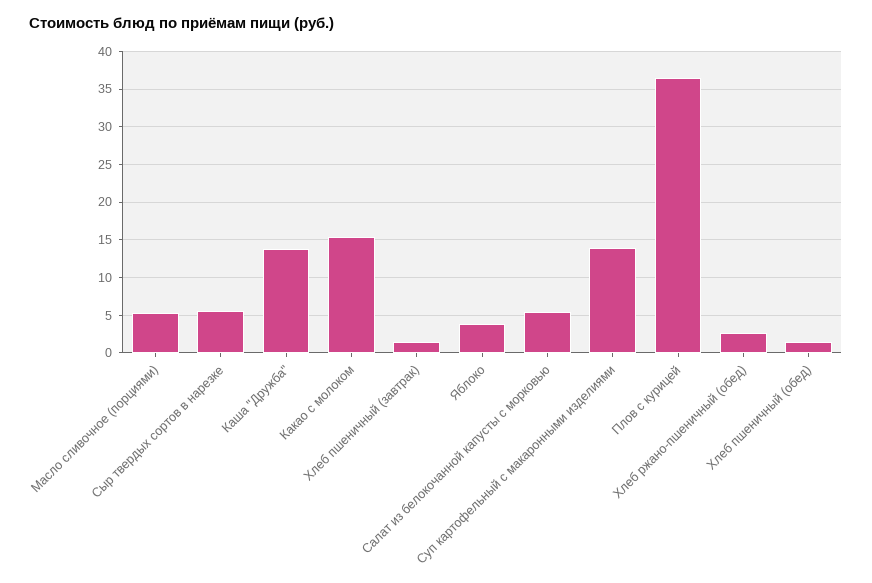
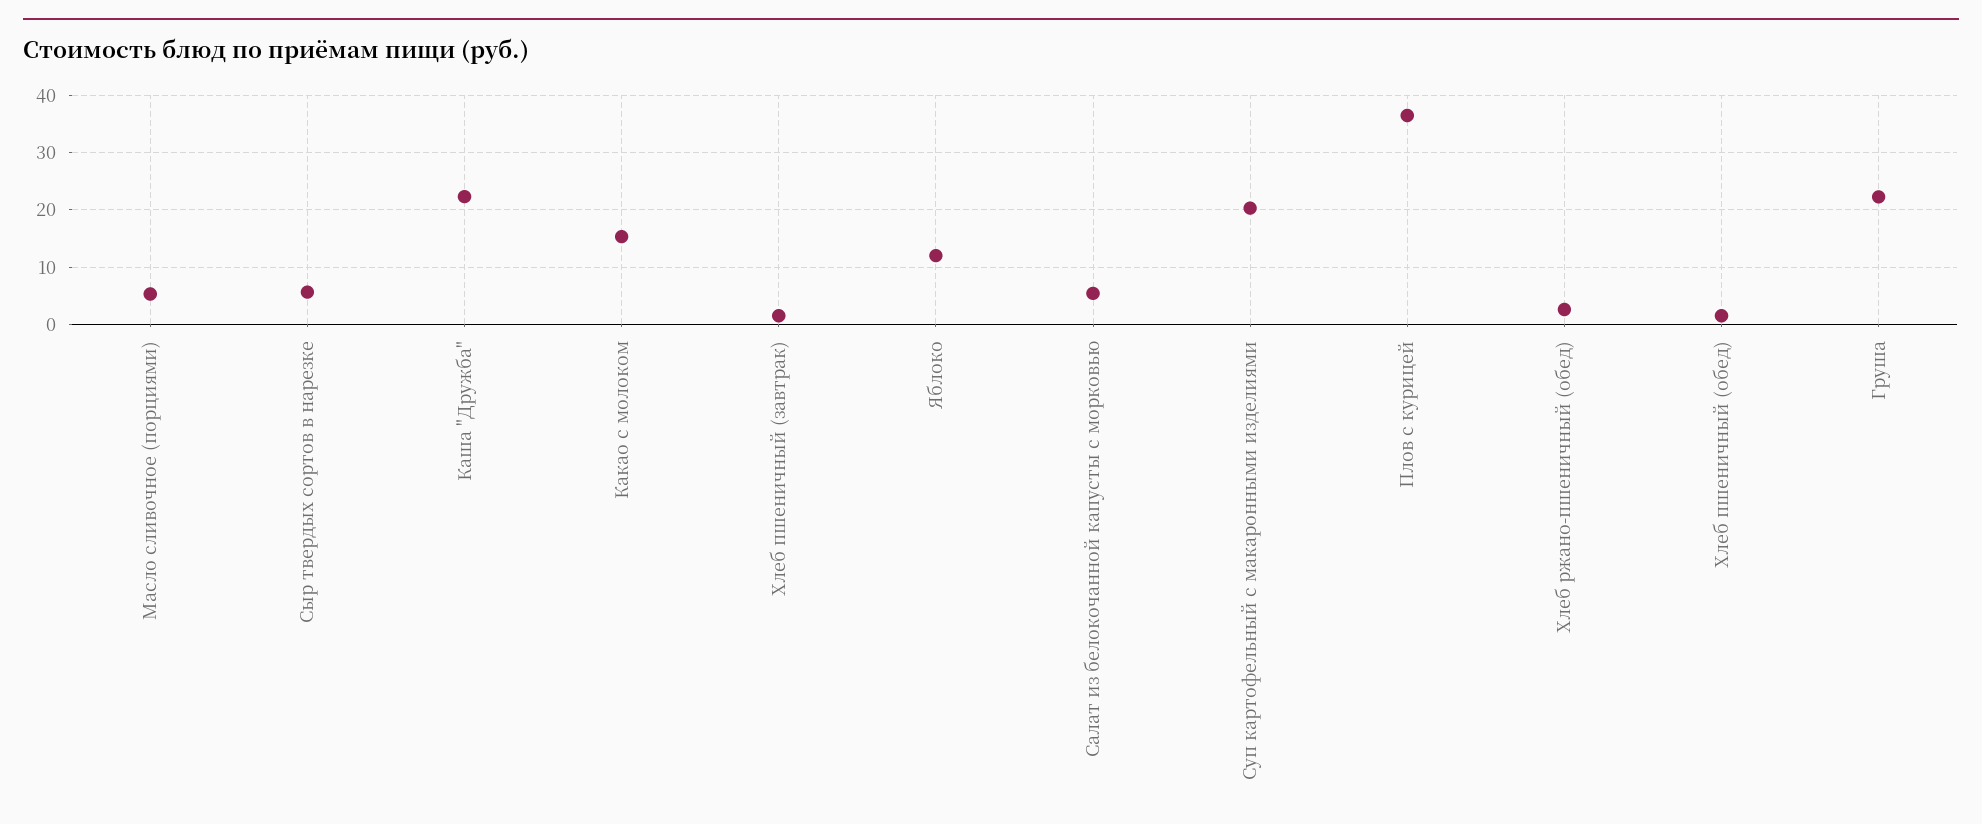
  {
    "Масло сливочное (порциями)": 5,
    "Сыр твердых сортов в нарезке": 6,
-   "Каша \"Дружба\"": 14,
+   "Каша \"Дружба\"": 22,
    "Какао с молоком": 15,
    "Хлеб пшеничный (завтрак)": 2,
-   "Яблоко": 4,
+   "Яблоко": 12,
    "Салат из белокочанной капусты с морковью": 5,
-   "Суп картофельный с макаронными изделиями": 14,
+   "Суп картофельный с макаронными изделиями": 20,
    "Плов с курицей": 36,
    "Хлеб ржано-пшеничный (обед)": 3,
-   "Хлеб пшеничный (обед)": 2
+   "Хлеб пшеничный (обед)": 2,
+   "Груша": 22
  }

